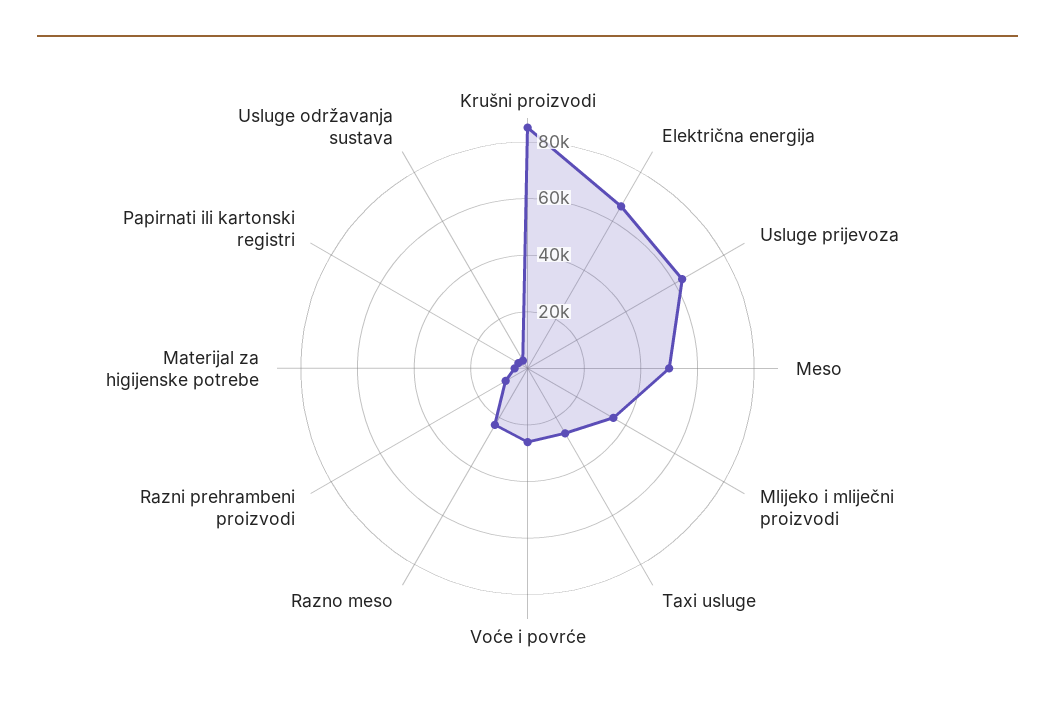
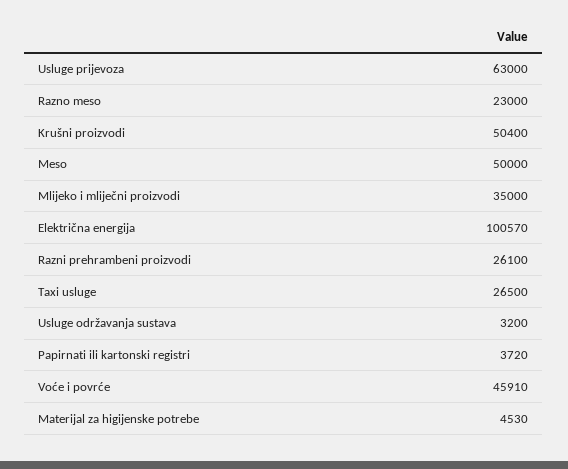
  {
-   "Krušni proizvodi": 85000,
+   "Krušni proizvodi": 50400,
-   "Električna energija": 65000,
+   "Električna energija": 100570,
    "Usluge prijevoza": 63000,
    "Meso": 50000,
    "Mlijeko i mliječni proizvodi": 35000,
    "Taxi usluge": 26500,
-   "Voće i povrće": 25000,
+   "Voće i povrće": 45910,
    "Razno meso": 23000,
-   "Razni prehrambeni proizvodi": 10000,
+   "Razni prehrambeni proizvodi": 26100,
    "Materijal za higijenske potrebe": 4530,
    "Papirnati ili kartonski registri": 3720,
    "Usluge održavanja sustava": 3200
  }

